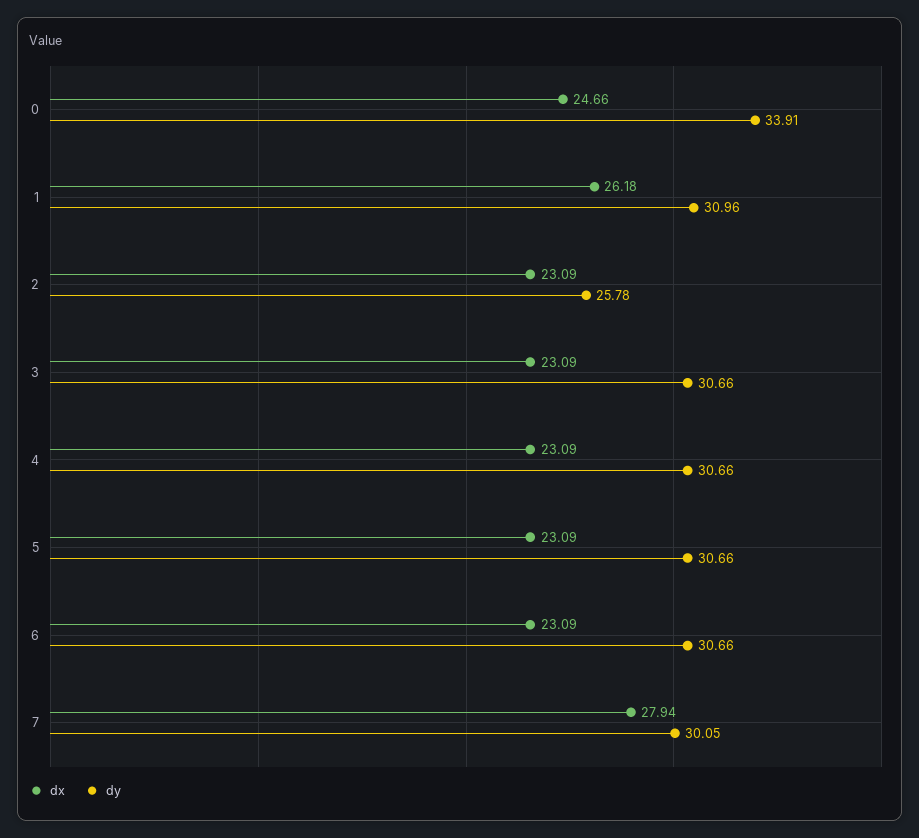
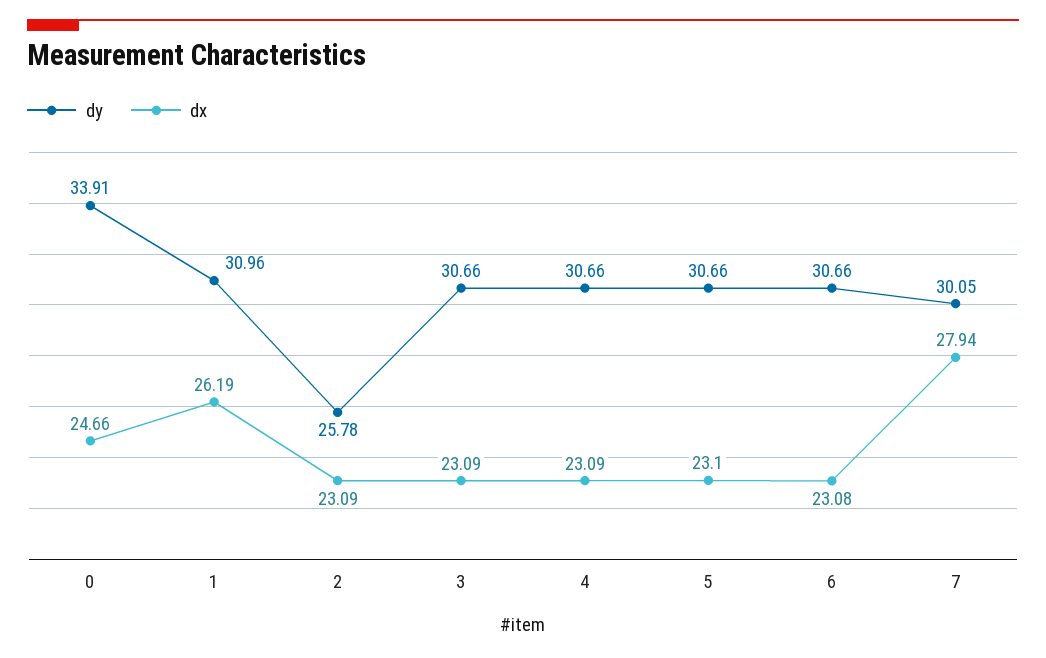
  {
    "dx": {
      "0": 24.66,
-     "1": 26.18,
+     "1": 26.19,
      "2": 23.09,
      "3": 23.09,
      "4": 23.09,
-     "5": 23.09,
+     "5": 23.1,
-     "6": 23.09,
+     "6": 23.08,
      "7": 27.94
    },
    "dy": {
      "0": 33.91,
      "1": 30.96,
      "2": 25.78,
      "3": 30.66,
      "4": 30.66,
      "5": 30.66,
      "6": 30.66,
      "7": 30.05
    }
  }

